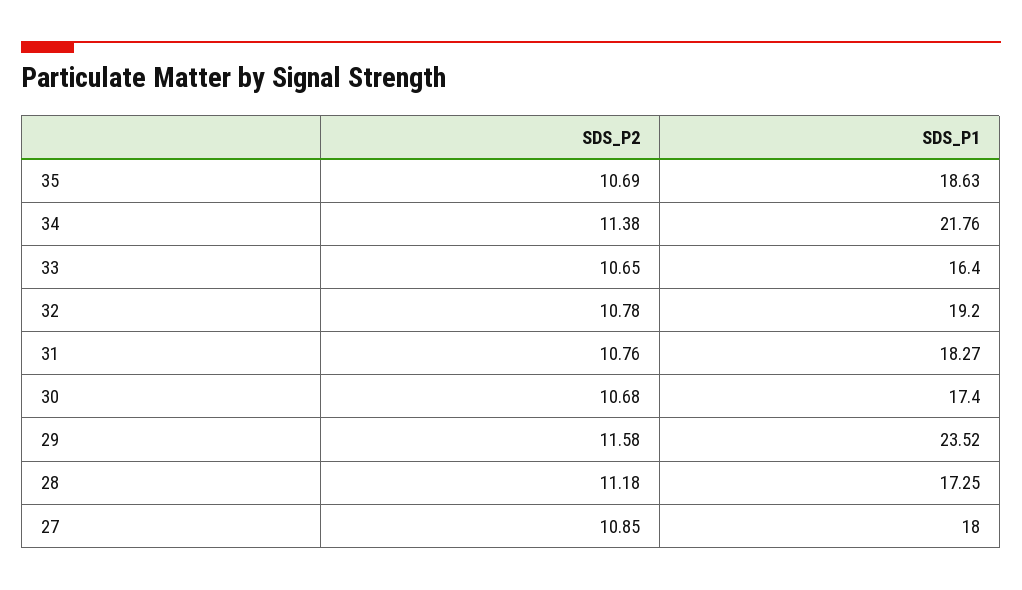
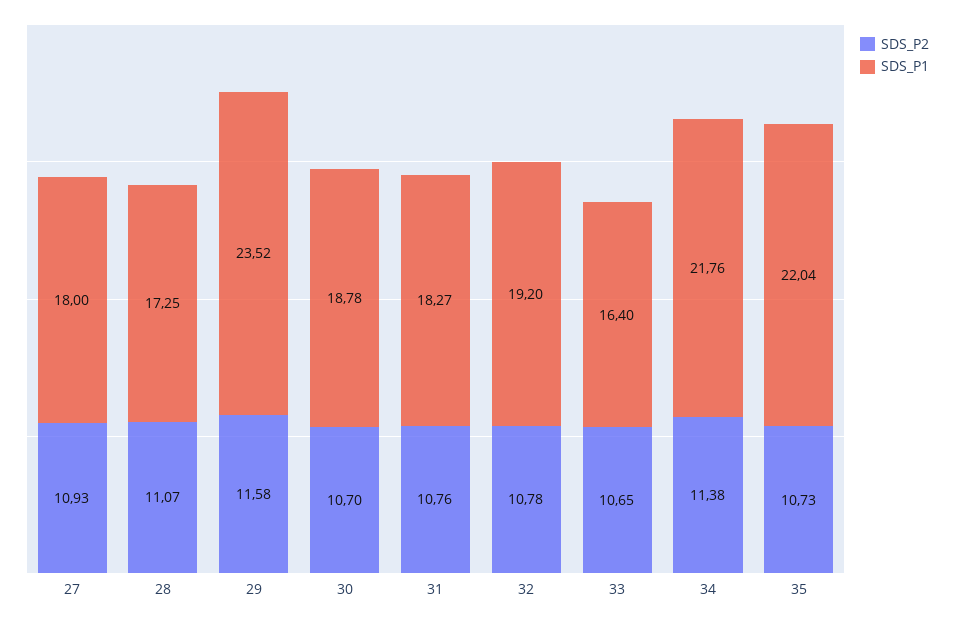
  {
    "SDS_P2": {
-     "35": 10.69,
+     "35": 10.73,
      "34": 11.38,
      "33": 10.65,
      "32": 10.78,
      "31": 10.76,
-     "30": 10.68,
+     "30": 10.7,
      "29": 11.58,
-     "28": 11.18,
+     "28": 11.07,
-     "27": 10.85
+     "27": 10.93
    },
    "SDS_P1": {
-     "35": 18.63,
+     "35": 22.04,
      "34": 21.76,
      "33": 16.4,
      "32": 19.2,
      "31": 18.27,
-     "30": 17.4,
+     "30": 18.78,
      "29": 23.52,
      "28": 17.25,
      "27": 18
    }
  }

